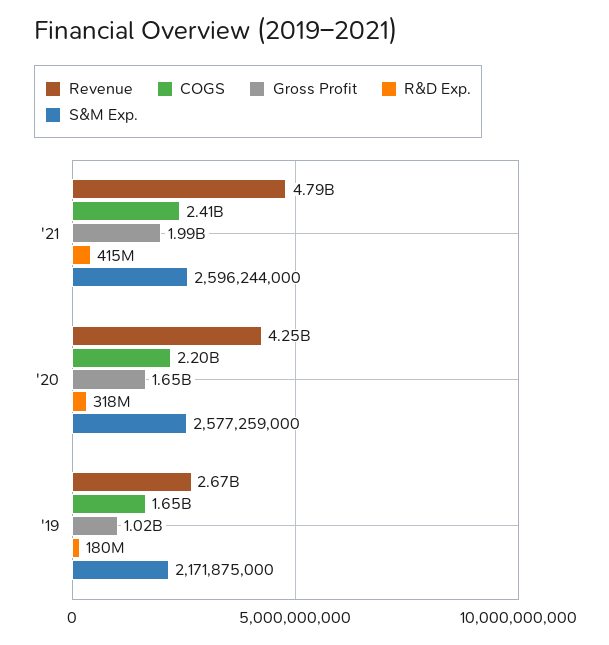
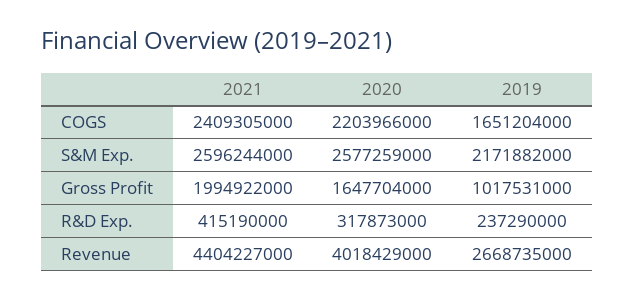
  {
    "Revenue": {
-     "'21": 4790000000,
+     "'21": 4404227000,
-     "'20": 4250000000,
+     "'20": 4018429000,
      "'19": 2668735000
    },
    "COGS": {
      "'21": 2409305000,
      "'20": 2203966000,
      "'19": 1651204000
    },
    "Gross Profit": {
      "'21": 1994922000,
      "'20": 1647704000,
      "'19": 1017531000
    },
    "R&D Exp.": {
      "'21": 415190000,
      "'20": 317873000,
-     "'19": 180000000
+     "'19": 237290000
    },
    "S&M Exp.": {
      "'21": 2596244000,
      "'20": 2577259000,
-     "'19": 2171875000
+     "'19": 2171882000
    }
  }

